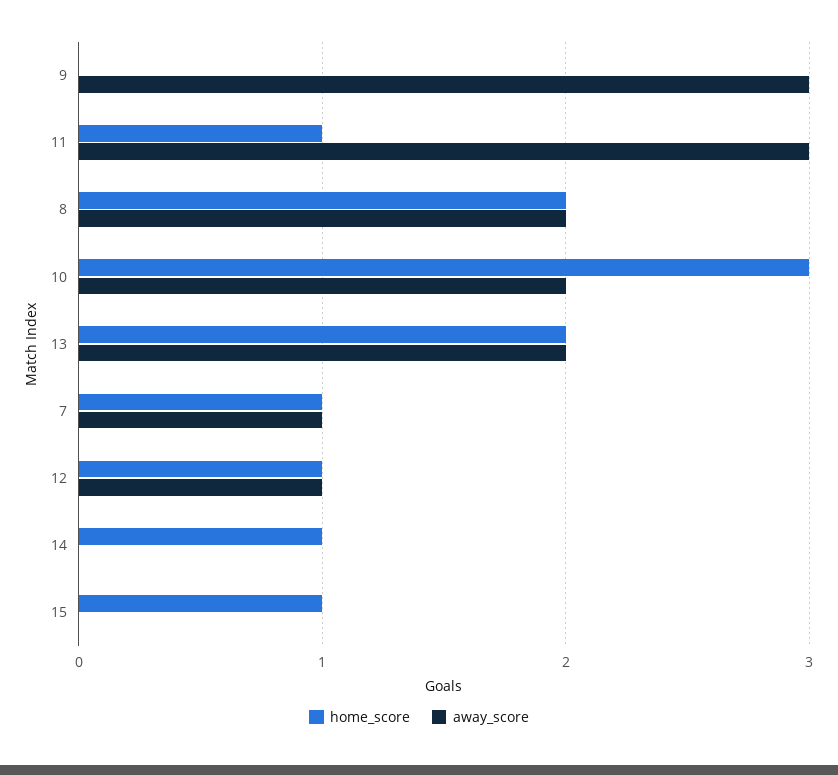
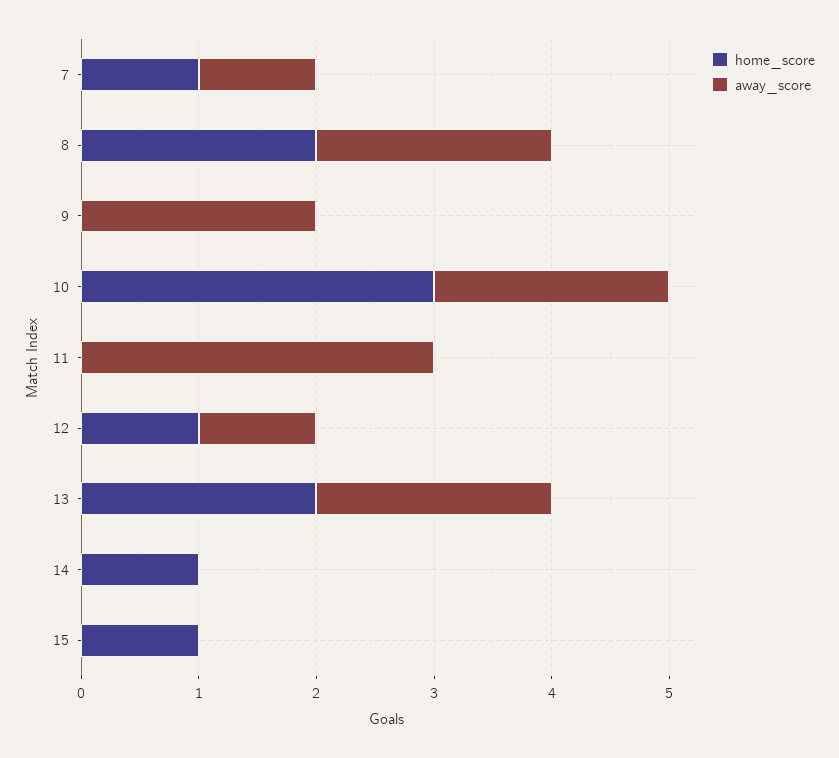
  {
    "home_score": {
      "9": 0,
-     "11": 1,
+     "11": 0,
      "8": 2,
      "10": 3,
      "13": 2,
      "7": 1,
      "12": 1,
      "14": 1,
      "15": 1
    },
    "away_score": {
-     "9": 3,
+     "9": 2,
      "11": 3,
      "8": 2,
      "10": 2,
      "13": 2,
      "7": 1,
      "12": 1,
      "14": 0,
      "15": 0
    }
  }

